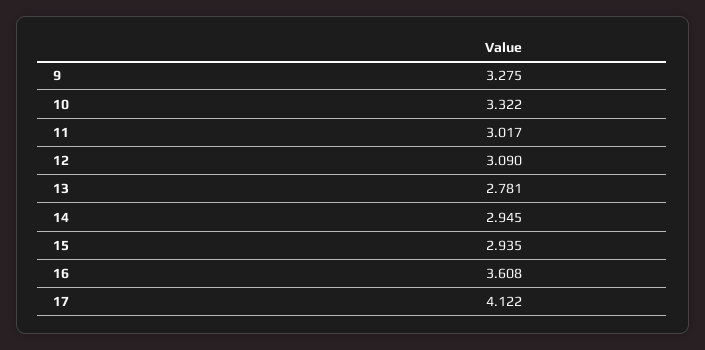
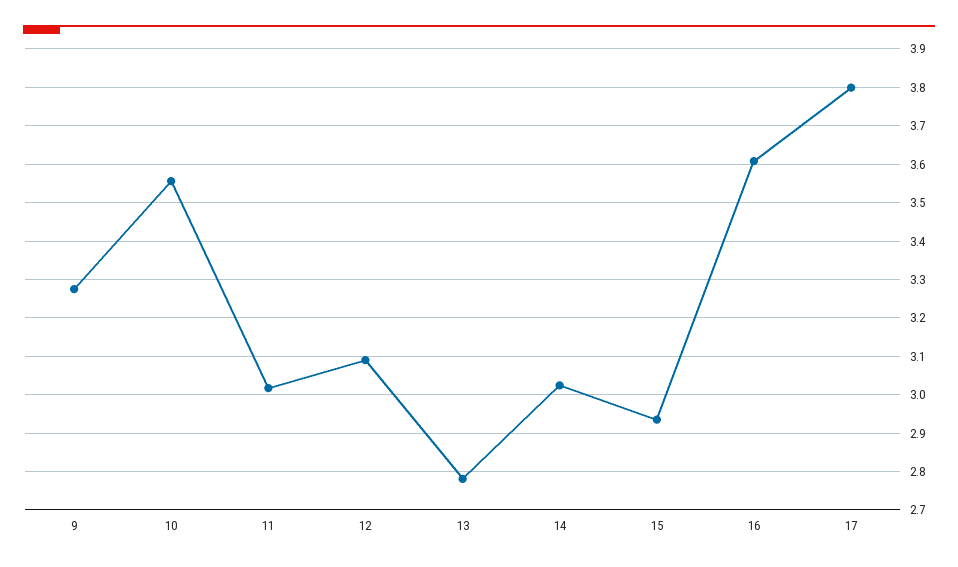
  {
    "9": 3.275,
-   "10": 3.322,
+   "10": 3.56,
    "11": 3.017,
    "12": 3.09,
    "13": 2.781,
-   "14": 2.945,
+   "14": 3.02,
    "15": 2.935,
    "16": 3.608,
-   "17": 4.122
+   "17": 3.8
  }

